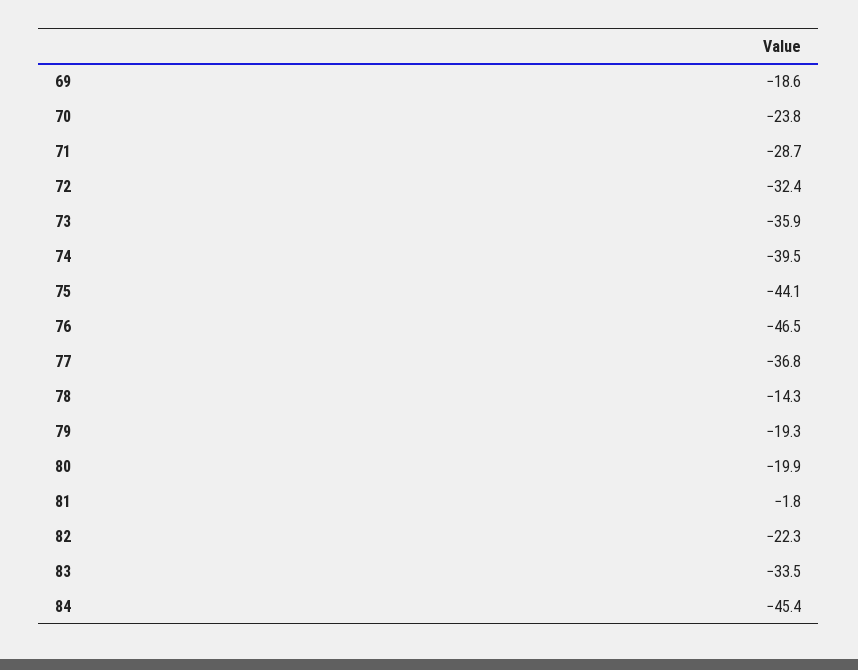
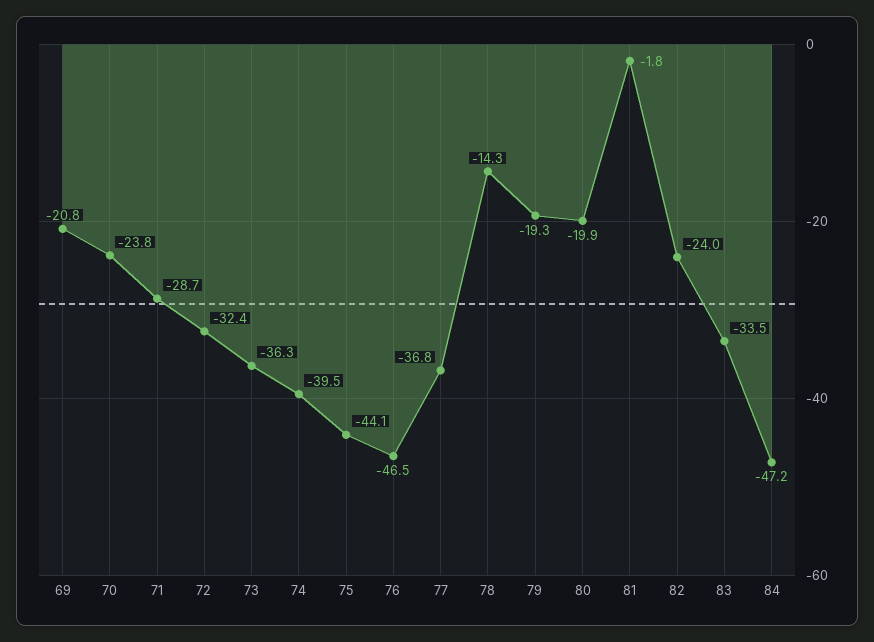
  {
-   "69": -18.6,
+   "69": -20.8,
    "70": -23.8,
    "71": -28.7,
    "72": -32.4,
-   "73": -35.9,
+   "73": -36.3,
    "74": -39.5,
    "75": -44.1,
    "76": -46.5,
    "77": -36.8,
    "78": -14.3,
    "79": -19.3,
    "80": -19.9,
    "81": -1.8,
-   "82": -22.3,
+   "82": -24,
    "83": -33.5,
-   "84": -45.4
+   "84": -47.2
  }

